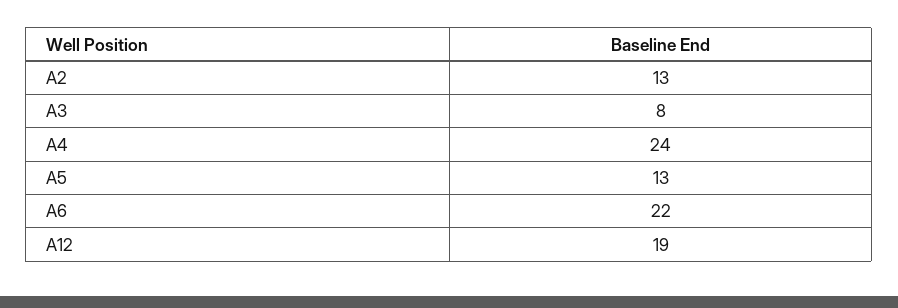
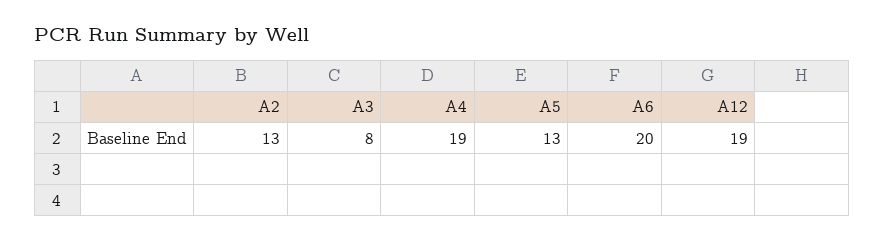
  {
    "A2": 13,
    "A3": 8,
-   "A4": 24,
+   "A4": 19,
    "A5": 13,
-   "A6": 22,
+   "A6": 20,
    "A12": 19
  }

